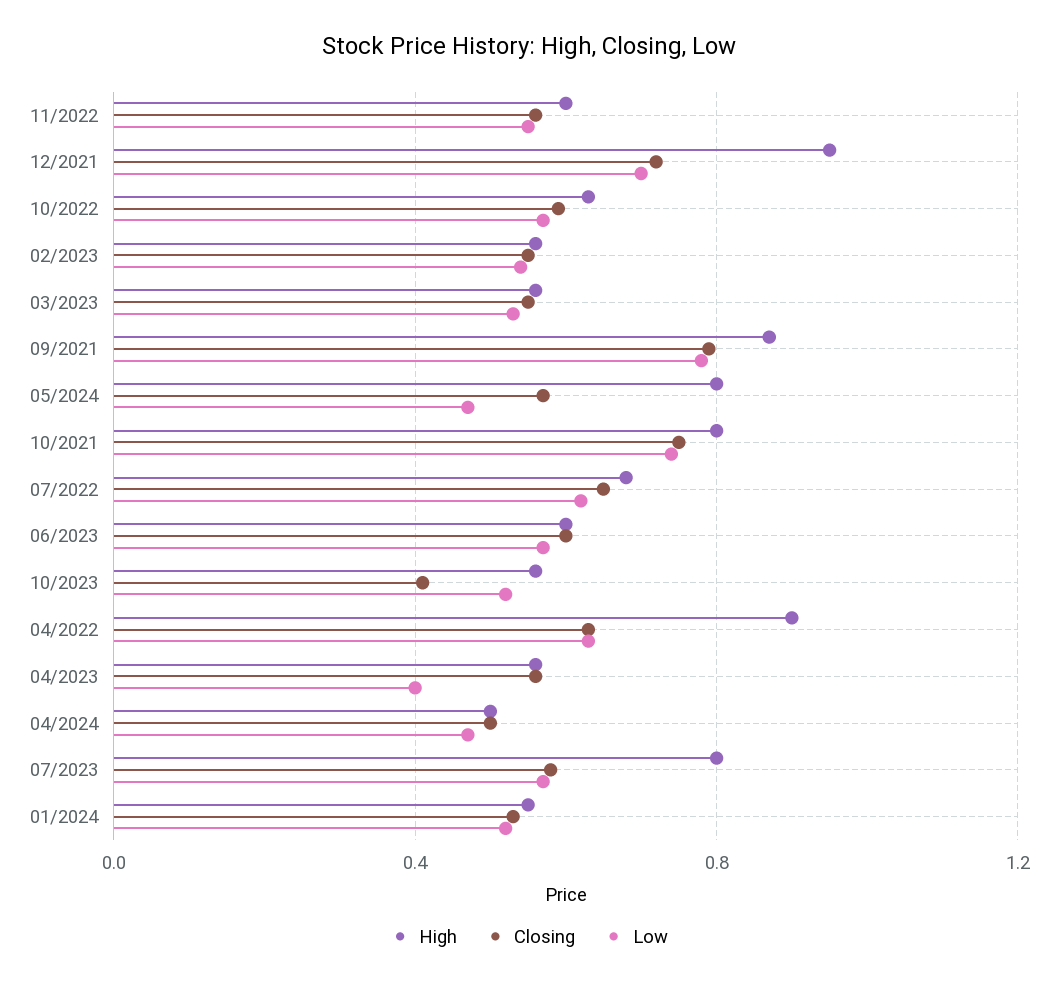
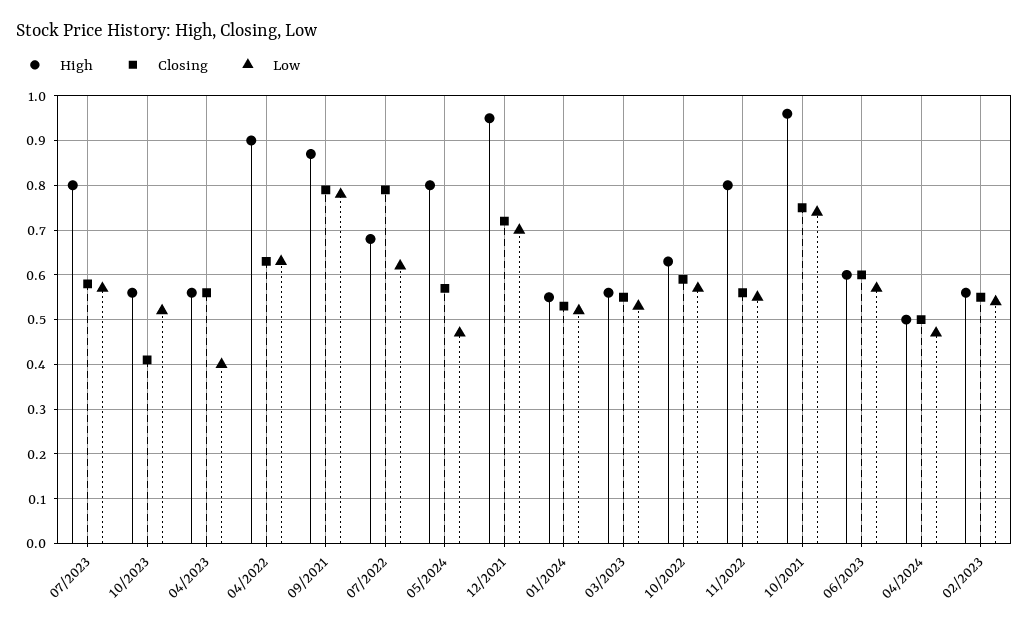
  {
    "High": {
-     "11/2022": 0.6,
+     "11/2022": 0.8,
      "12/2021": 0.95,
      "10/2022": 0.65,
      "02/2023": 0.55,
      "03/2023": 0.55,
      "09/2021": 0.85,
      "05/2024": 0.8,
-     "10/2021": 0.8,
+     "10/2021": 0.95,
      "07/2022": 0.7,
      "06/2023": 0.6,
      "10/2023": 0.55,
      "04/2022": 0.9,
      "04/2023": 0.55,
      "04/2024": 0.5,
      "07/2023": 0.8,
      "01/2024": 0.55
    },
    "Closing": {
      "11/2022": 0.55,
      "12/2021": 0.7,
      "10/2022": 0.6,
      "02/2023": 0.55,
      "03/2023": 0.55,
      "09/2021": 0.8,
      "05/2024": 0.55,
      "10/2021": 0.75,
-     "07/2022": 0.65,
+     "07/2022": 0.8,
      "06/2023": 0.6,
      "10/2023": 0.4,
      "04/2022": 0.65,
      "04/2023": 0.55,
      "04/2024": 0.5,
      "07/2023": 0.6,
      "01/2024": 0.55
    },
    "Low": {
      "11/2022": 0.55,
      "12/2021": 0.7,
      "10/2022": 0.55,
      "02/2023": 0.55,
      "03/2023": 0.55,
      "09/2021": 0.8,
      "05/2024": 0.45,
      "10/2021": 0.75,
      "07/2022": 0.6,
      "06/2023": 0.55,
      "10/2023": 0.5,
      "04/2022": 0.65,
      "04/2023": 0.4,
      "04/2024": 0.45,
      "07/2023": 0.55,
      "01/2024": 0.5
    }
  }

